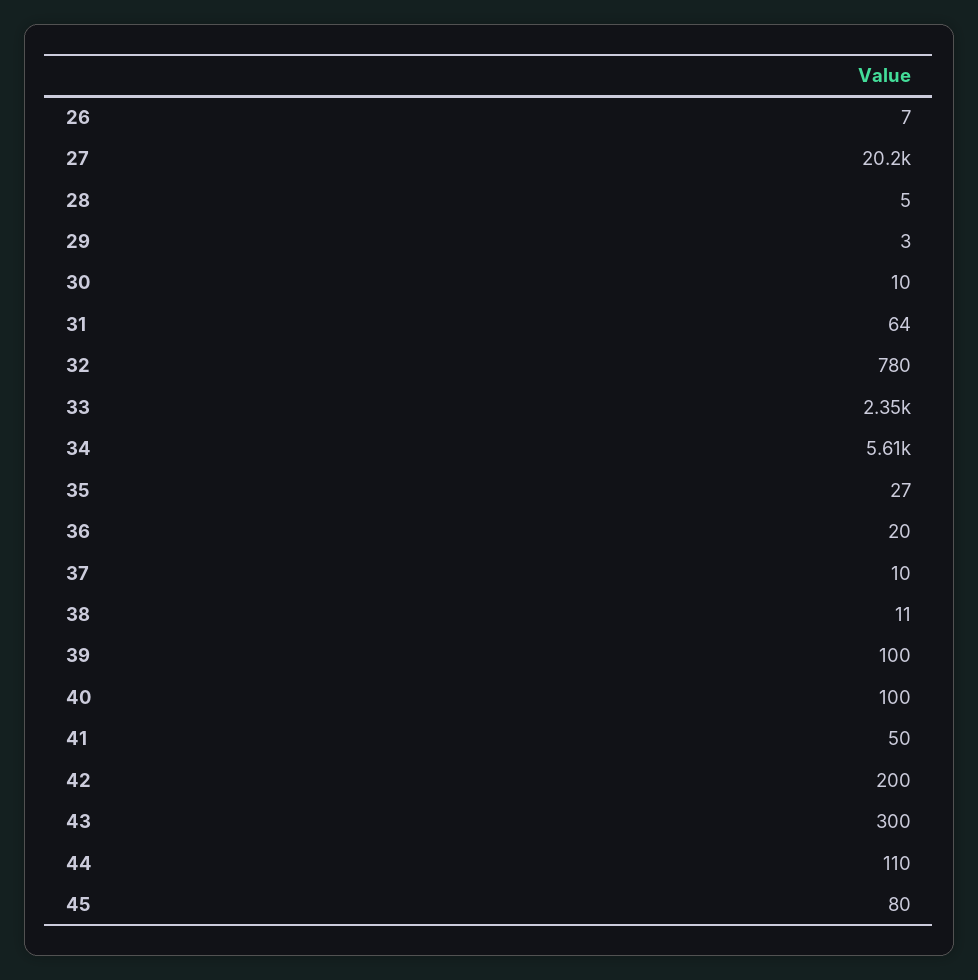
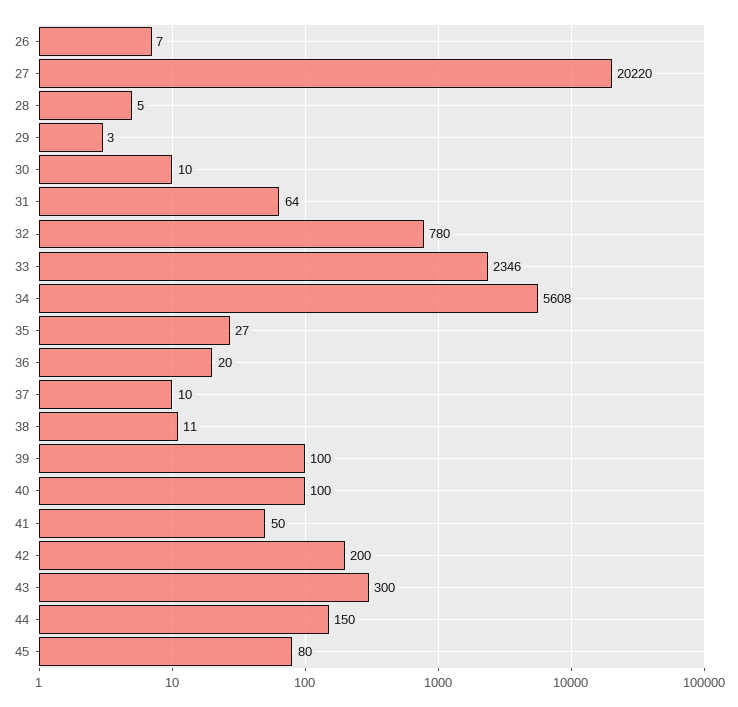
  {
    "26": 7,
    "27": 20220,
    "28": 5,
    "29": 3,
    "30": 10,
    "31": 64,
    "32": 780,
    "33": 2346,
    "34": 5608,
    "35": 27,
    "36": 20,
    "37": 10,
    "38": 11,
    "39": 100,
    "40": 100,
    "41": 50,
    "42": 200,
    "43": 300,
-   "44": 110,
+   "44": 150,
    "45": 80
  }

